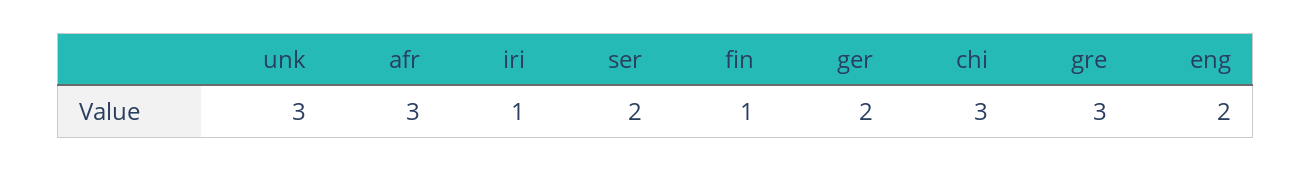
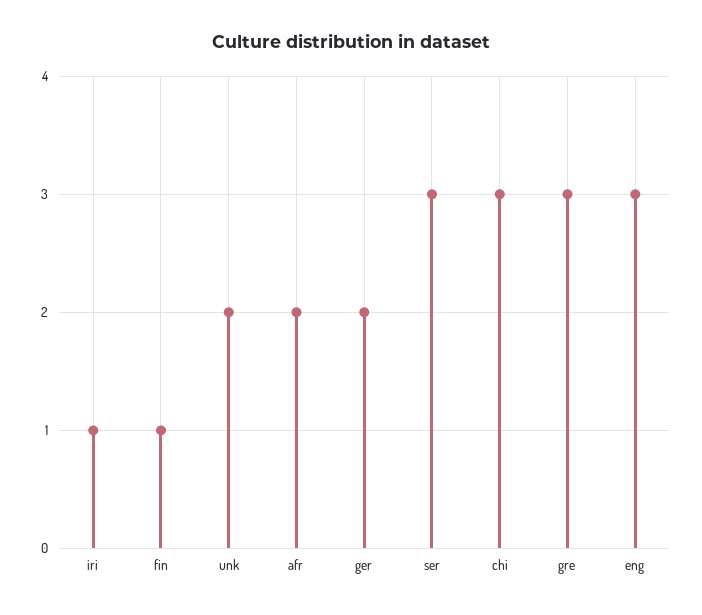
  {
-   "unk": 3,
+   "unk": 2,
-   "afr": 3,
+   "afr": 2,
    "iri": 1,
-   "ser": 2,
+   "ser": 3,
    "fin": 1,
    "ger": 2,
    "chi": 3,
    "gre": 3,
-   "eng": 2
+   "eng": 3
  }

